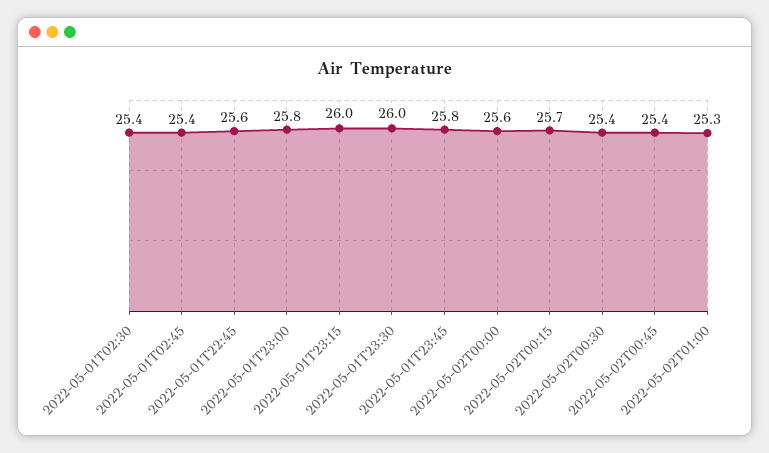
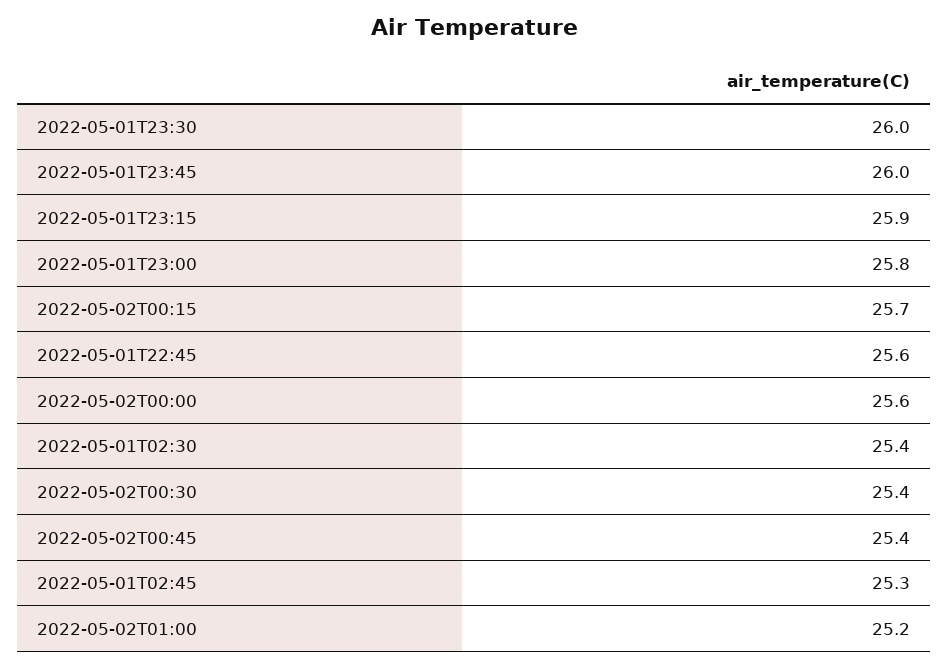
  {
    "2022-05-01T02:30": 25.4,
-   "2022-05-01T02:45": 25.4,
+   "2022-05-01T02:45": 25.3,
    "2022-05-01T22:45": 25.6,
    "2022-05-01T23:00": 25.8,
-   "2022-05-01T23:15": 26,
+   "2022-05-01T23:15": 25.9,
    "2022-05-01T23:30": 26,
-   "2022-05-01T23:45": 25.8,
+   "2022-05-01T23:45": 26,
    "2022-05-02T00:00": 25.6,
    "2022-05-02T00:15": 25.7,
    "2022-05-02T00:30": 25.4,
    "2022-05-02T00:45": 25.4,
-   "2022-05-02T01:00": 25.3
+   "2022-05-02T01:00": 25.2
  }

